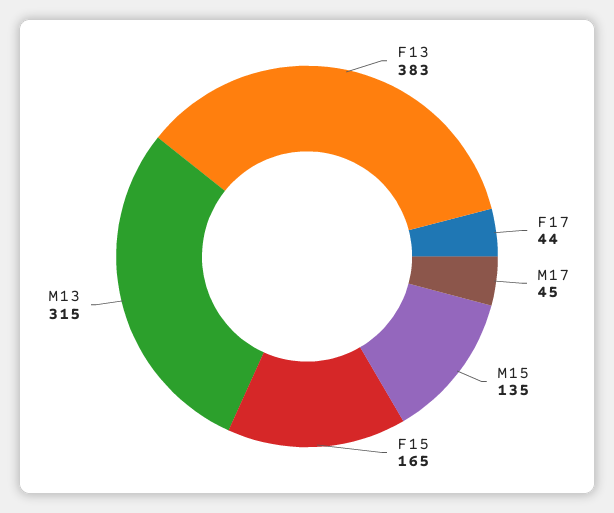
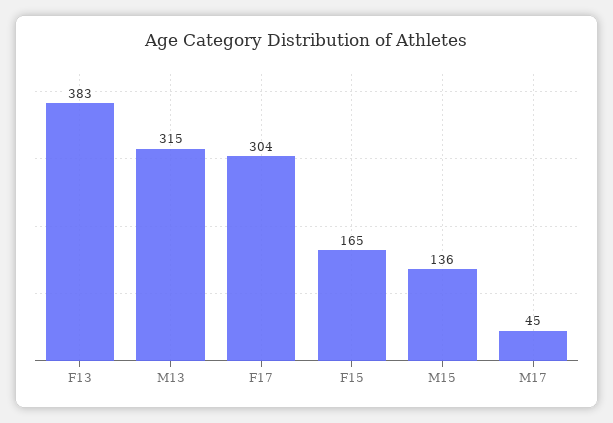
  {
    "F13": 383,
-   "F17": 44,
+   "F17": 304,
    "M17": 45,
-   "M15": 135,
+   "M15": 136,
    "F15": 165,
    "M13": 315
  }

